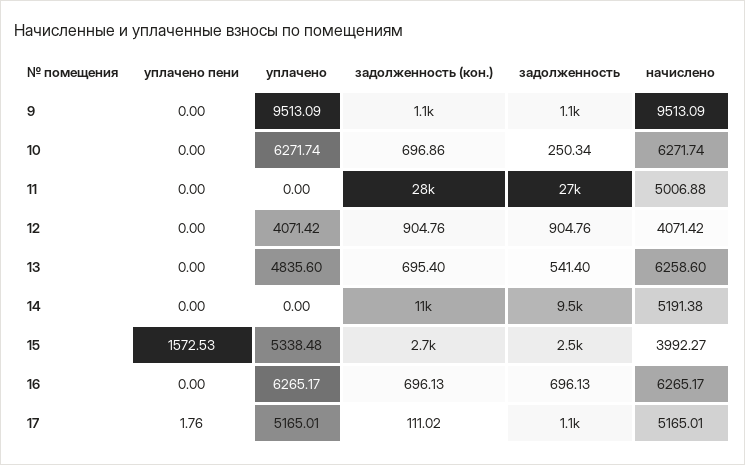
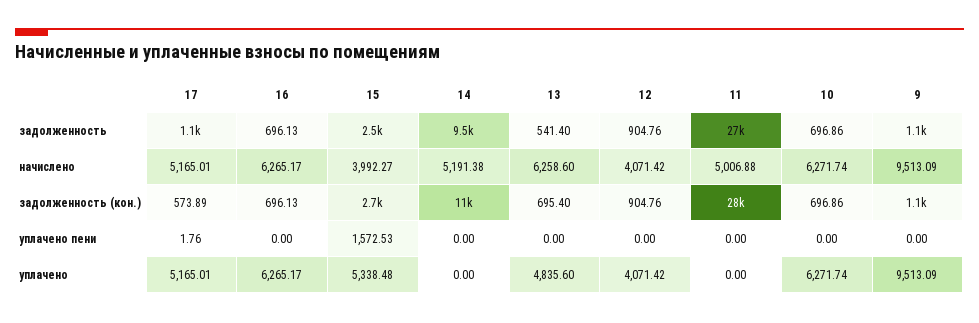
  {
    "уплачено пени": {
      "9": 0,
      "10": 0,
      "11": 0,
      "12": 0,
      "13": 0,
      "14": 0,
      "15": 1572.53,
      "16": 0,
      "17": 1.76
    },
    "уплачено": {
      "9": 9513.09,
      "10": 6271.74,
      "11": 0,
      "12": 4071.42,
      "13": 4835.6,
      "14": 0,
      "15": 5338.48,
      "16": 6265.17,
      "17": 5165.01
    },
    "задолженность (кон.)": {
      "9": 1100,
      "10": 696.86,
      "11": 28000,
      "12": 904.76,
      "13": 695.4,
      "14": 11000,
      "15": 2700,
      "16": 696.13,
-     "17": 111.02
+     "17": 573.89
    },
    "задолженность": {
      "9": 1100,
-     "10": 250.34,
+     "10": 696.86,
      "11": 27000,
      "12": 904.76,
      "13": 541.4,
      "14": 9500,
      "15": 2500,
      "16": 696.13,
      "17": 1100
    },
    "начислено": {
      "9": 9513.09,
      "10": 6271.74,
      "11": 5006.88,
      "12": 4071.42,
      "13": 6258.6,
      "14": 5191.38,
      "15": 3992.27,
      "16": 6265.17,
      "17": 5165.01
    }
  }

